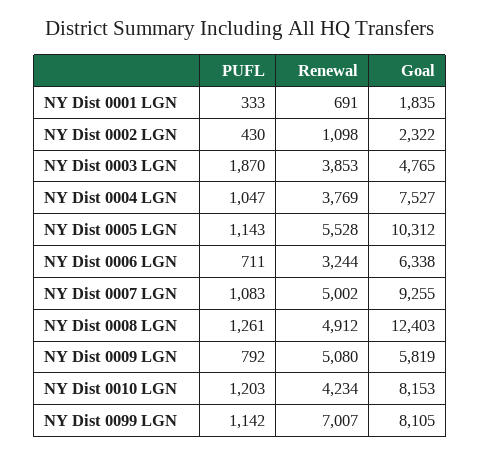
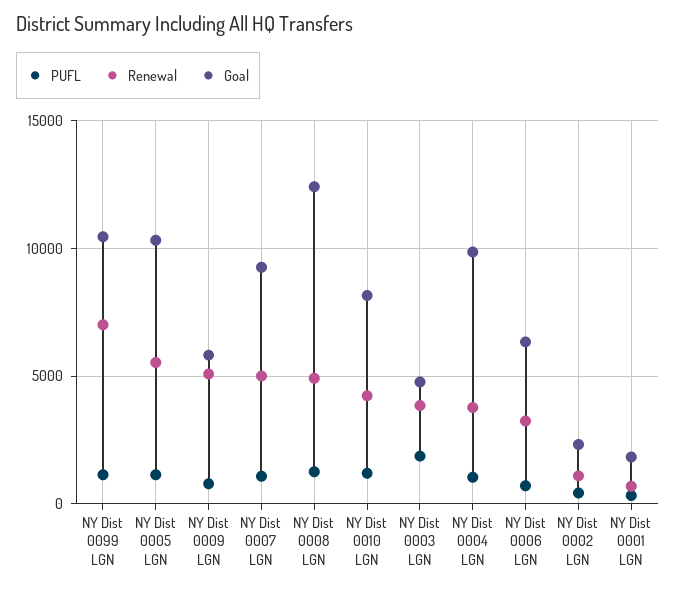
  {
    "PUFL": {
      "NY Dist 0001 LGN": 333,
      "NY Dist 0002 LGN": 430,
      "NY Dist 0003 LGN": 1870,
      "NY Dist 0004 LGN": 1047,
      "NY Dist 0005 LGN": 1143,
      "NY Dist 0006 LGN": 711,
      "NY Dist 0007 LGN": 1083,
      "NY Dist 0008 LGN": 1261,
      "NY Dist 0009 LGN": 792,
      "NY Dist 0010 LGN": 1203,
      "NY Dist 0099 LGN": 1142
    },
    "Renewal": {
      "NY Dist 0001 LGN": 691,
      "NY Dist 0002 LGN": 1098,
      "NY Dist 0003 LGN": 3853,
      "NY Dist 0004 LGN": 3769,
      "NY Dist 0005 LGN": 5528,
      "NY Dist 0006 LGN": 3244,
      "NY Dist 0007 LGN": 5002,
      "NY Dist 0008 LGN": 4912,
      "NY Dist 0009 LGN": 5080,
      "NY Dist 0010 LGN": 4234,
      "NY Dist 0099 LGN": 7007
    },
    "Goal": {
      "NY Dist 0001 LGN": 1835,
      "NY Dist 0002 LGN": 2322,
      "NY Dist 0003 LGN": 4765,
-     "NY Dist 0004 LGN": 7527,
+     "NY Dist 0004 LGN": 10000,
      "NY Dist 0005 LGN": 10312,
      "NY Dist 0006 LGN": 6338,
      "NY Dist 0007 LGN": 9255,
      "NY Dist 0008 LGN": 12403,
      "NY Dist 0009 LGN": 5819,
      "NY Dist 0010 LGN": 8153,
-     "NY Dist 0099 LGN": 8105
+     "NY Dist 0099 LGN": 10500
    }
  }

